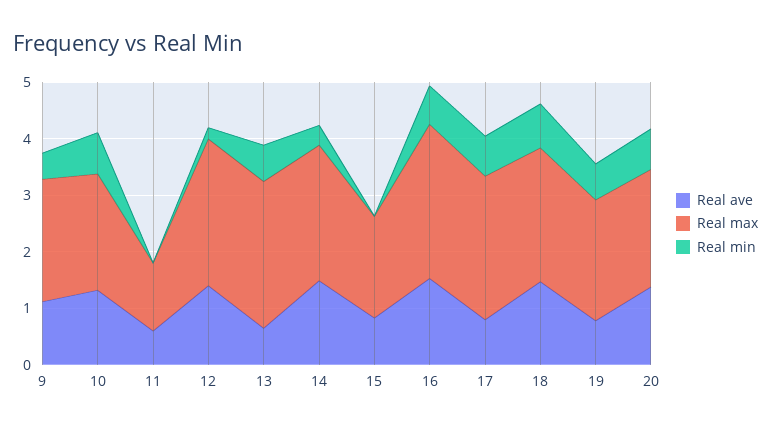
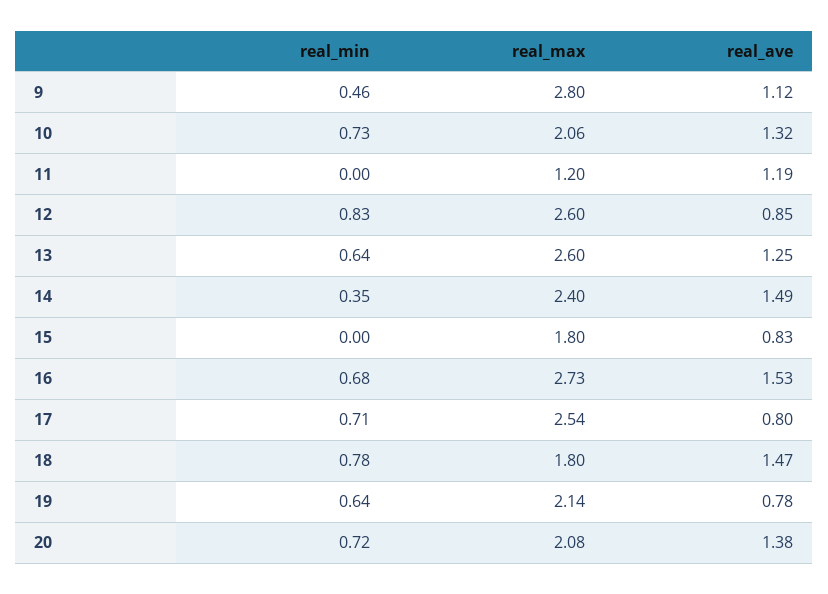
  {
    "Real ave": {
      "9": 1.12,
      "10": 1.32,
-     "11": 0.6,
+     "11": 1.19,
-     "12": 1.4,
+     "12": 0.85,
-     "13": 0.6,
+     "13": 1.25,
      "14": 1.49,
      "15": 0.83,
      "16": 1.53,
      "17": 0.8,
      "18": 1.47,
      "19": 0.78,
      "20": 1.38
    },
    "Real max": {
-     "9": 2.2,
+     "9": 2.8,
      "10": 2.06,
      "11": 1.2,
      "12": 2.6,
      "13": 2.6,
      "14": 2.4,
      "15": 1.8,
      "16": 2.73,
      "17": 2.54,
-     "18": 2.4,
+     "18": 1.8,
      "19": 2.14,
      "20": 2.08
    },
    "Real min": {
      "9": 0.46,
      "10": 0.73,
      "11": 0,
-     "12": 0.2,
+     "12": 0.83,
      "13": 0.64,
      "14": 0.35,
      "15": 0,
      "16": 0.68,
      "17": 0.71,
      "18": 0.78,
      "19": 0.64,
      "20": 0.72
    }
  }

